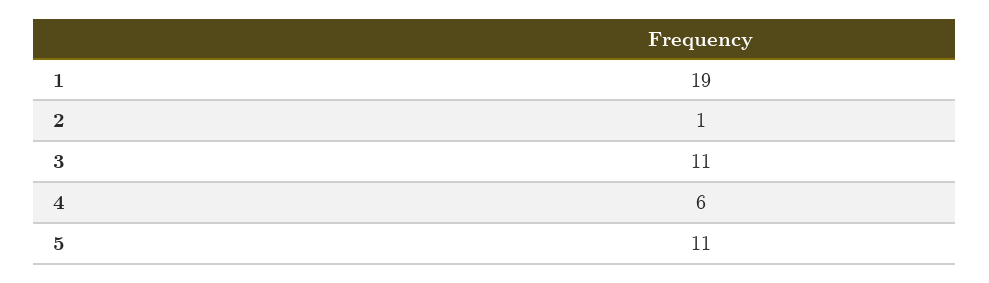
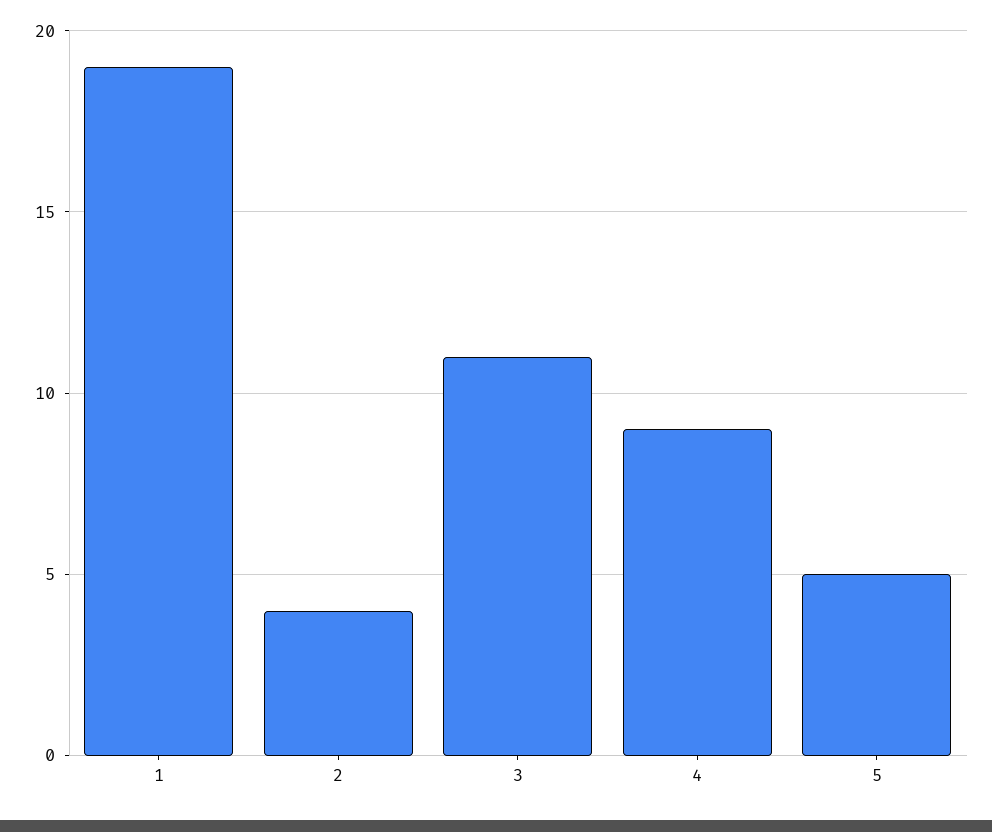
  {
    "1": 19,
-   "2": 1,
+   "2": 4,
    "3": 11,
-   "4": 6,
+   "4": 9,
-   "5": 11
+   "5": 5
  }

